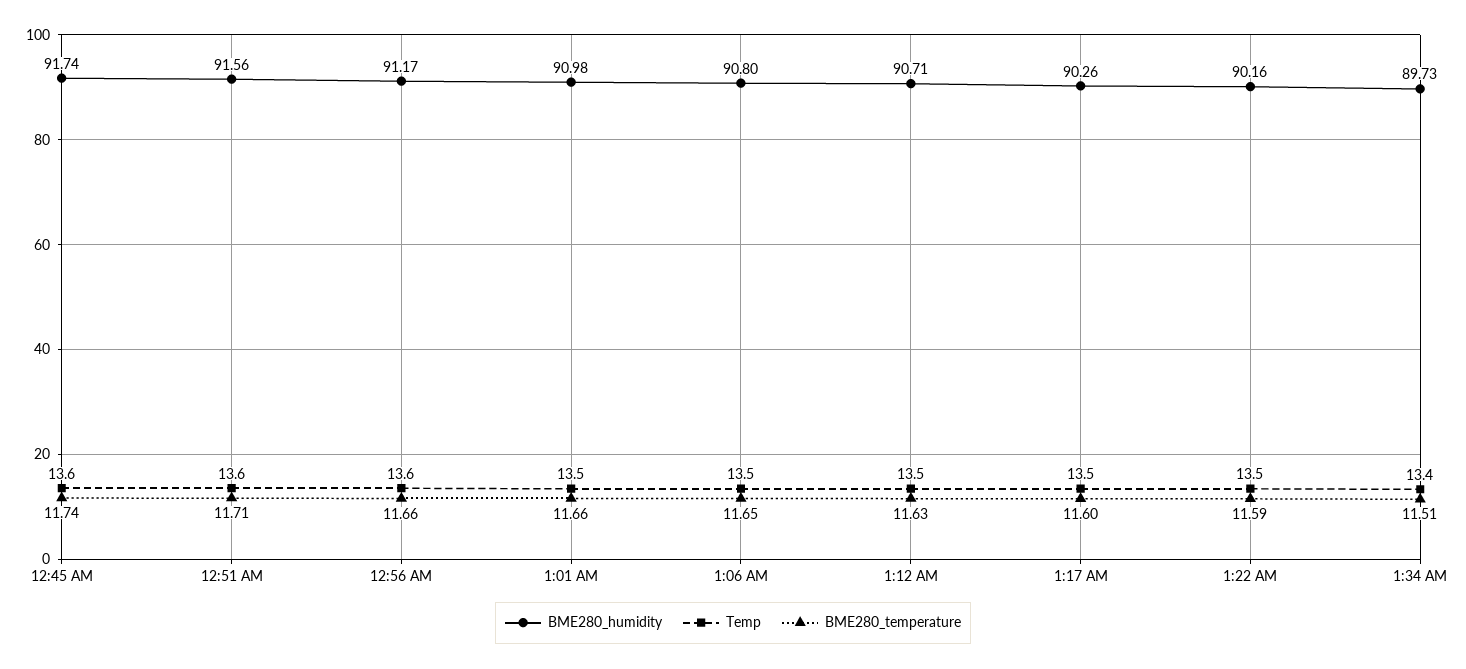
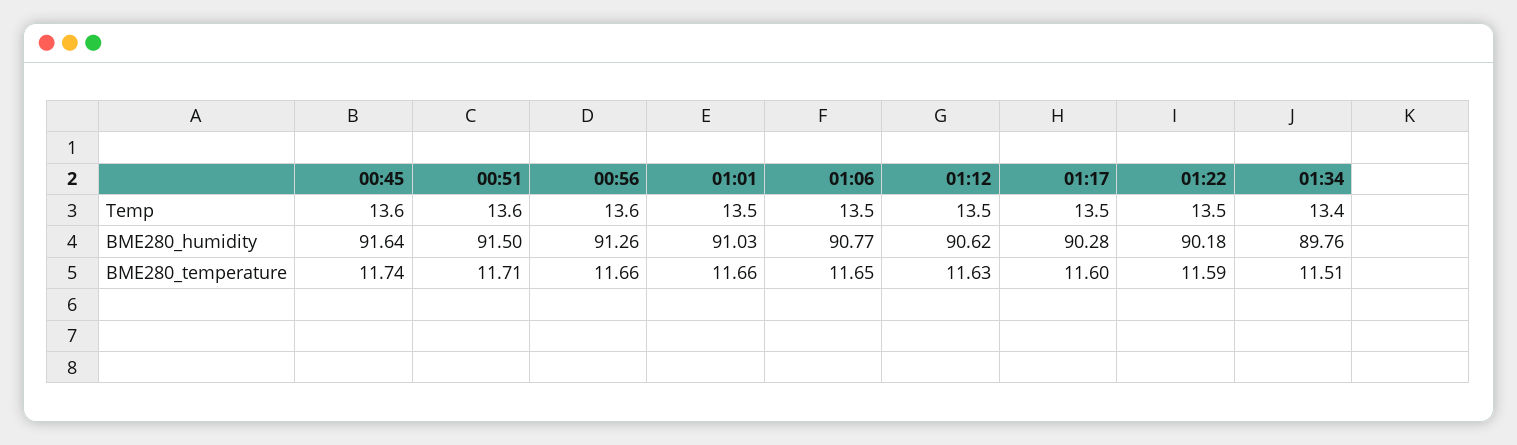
  {
    "BME280_humidity": {
-     "12:45 AM": 91.74,
+     "12:45 AM": 91.64,
-     "12:51 AM": 91.56,
+     "12:51 AM": 91.5,
-     "12:56 AM": 91.17,
+     "12:56 AM": 91.26,
-     "1:01 AM": 90.98,
+     "1:01 AM": 91.03,
-     "1:06 AM": 90.8,
+     "1:06 AM": 90.77,
-     "1:12 AM": 90.71,
+     "1:12 AM": 90.62,
-     "1:17 AM": 90.26,
+     "1:17 AM": 90.28,
-     "1:22 AM": 90.16,
+     "1:22 AM": 90.18,
-     "1:34 AM": 89.73
+     "1:34 AM": 89.76
    },
    "Temp": {
      "12:45 AM": 13.6,
      "12:51 AM": 13.6,
      "12:56 AM": 13.6,
      "1:01 AM": 13.5,
      "1:06 AM": 13.5,
      "1:12 AM": 13.5,
      "1:17 AM": 13.5,
      "1:22 AM": 13.5,
      "1:34 AM": 13.4
    },
    "BME280_temperature": {
      "12:45 AM": 11.74,
      "12:51 AM": 11.71,
      "12:56 AM": 11.66,
      "1:01 AM": 11.66,
      "1:06 AM": 11.65,
      "1:12 AM": 11.63,
      "1:17 AM": 11.6,
      "1:22 AM": 11.59,
      "1:34 AM": 11.51
    }
  }

